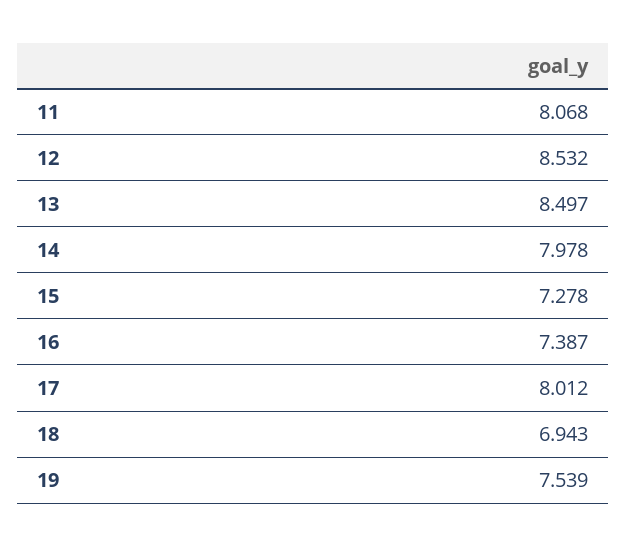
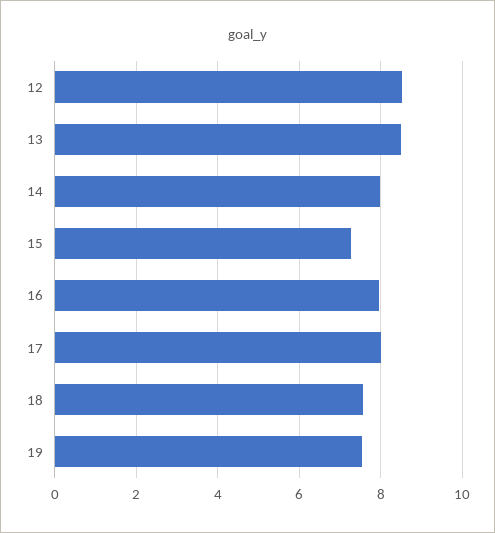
  {
-   "11": 8.068,
    "12": 8.532,
    "13": 8.497,
    "14": 7.978,
    "15": 7.278,
-   "16": 7.387,
+   "16": 8,
    "17": 8.012,
-   "18": 6.943,
+   "18": 7.6,
    "19": 7.539
  }

